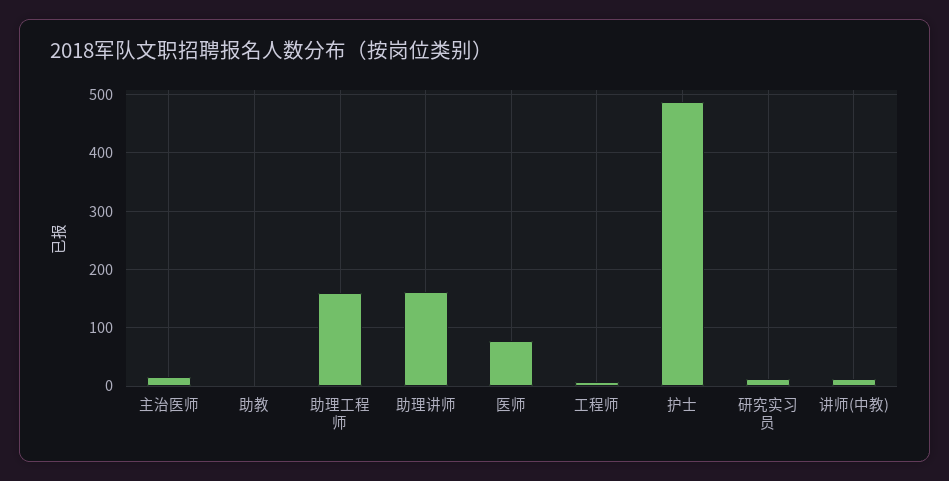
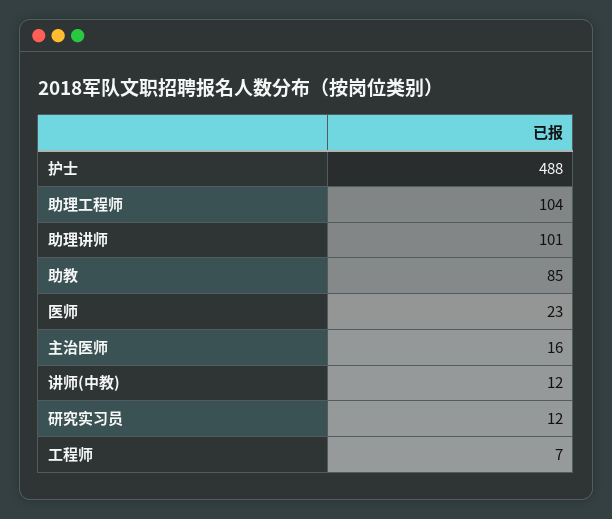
  {
    "主治医师": 16,
-   "助教": 0,
+   "助教": 85,
-   "助理工程师": 160,
+   "助理工程师": 104,
-   "助理讲师": 160,
+   "助理讲师": 101,
-   "医师": 80,
+   "医师": 23,
    "工程师": 7,
    "护士": 488,
    "研究实习员": 12,
    "讲师(中教)": 12
  }

